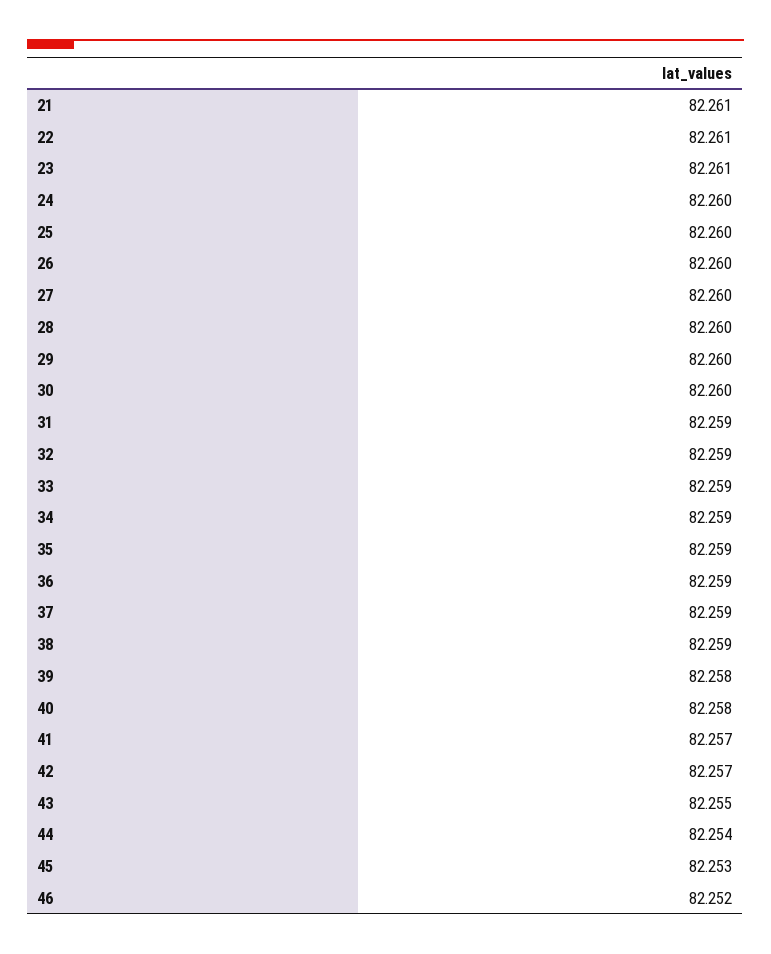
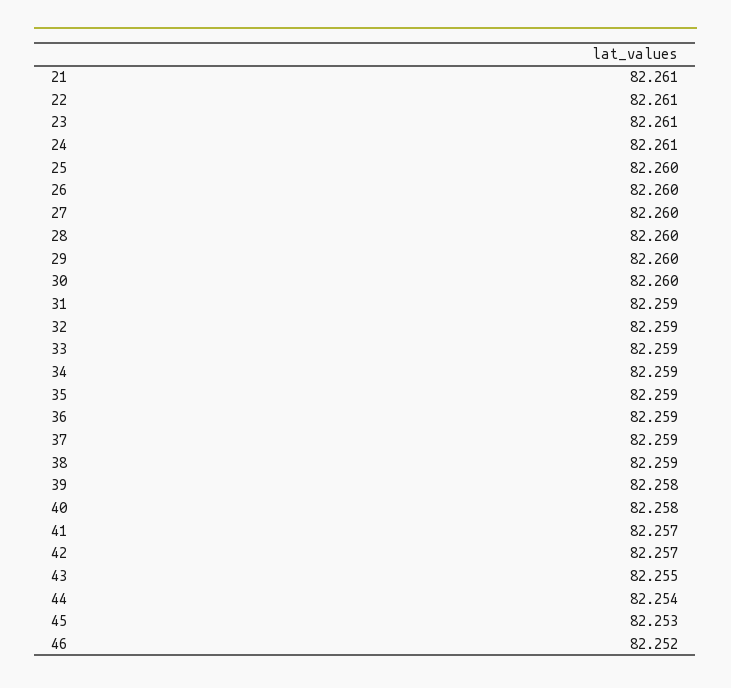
  {
    "21": 82.261,
    "22": 82.261,
    "23": 82.261,
-   "24": 82.26,
+   "24": 82.261,
    "25": 82.26,
    "26": 82.26,
    "27": 82.26,
    "28": 82.26,
    "29": 82.26,
    "30": 82.26,
    "31": 82.259,
    "32": 82.259,
    "33": 82.259,
    "34": 82.259,
    "35": 82.259,
    "36": 82.259,
    "37": 82.259,
    "38": 82.259,
    "39": 82.258,
    "40": 82.258,
    "41": 82.257,
    "42": 82.257,
    "43": 82.255,
    "44": 82.254,
    "45": 82.253,
    "46": 82.252
  }

